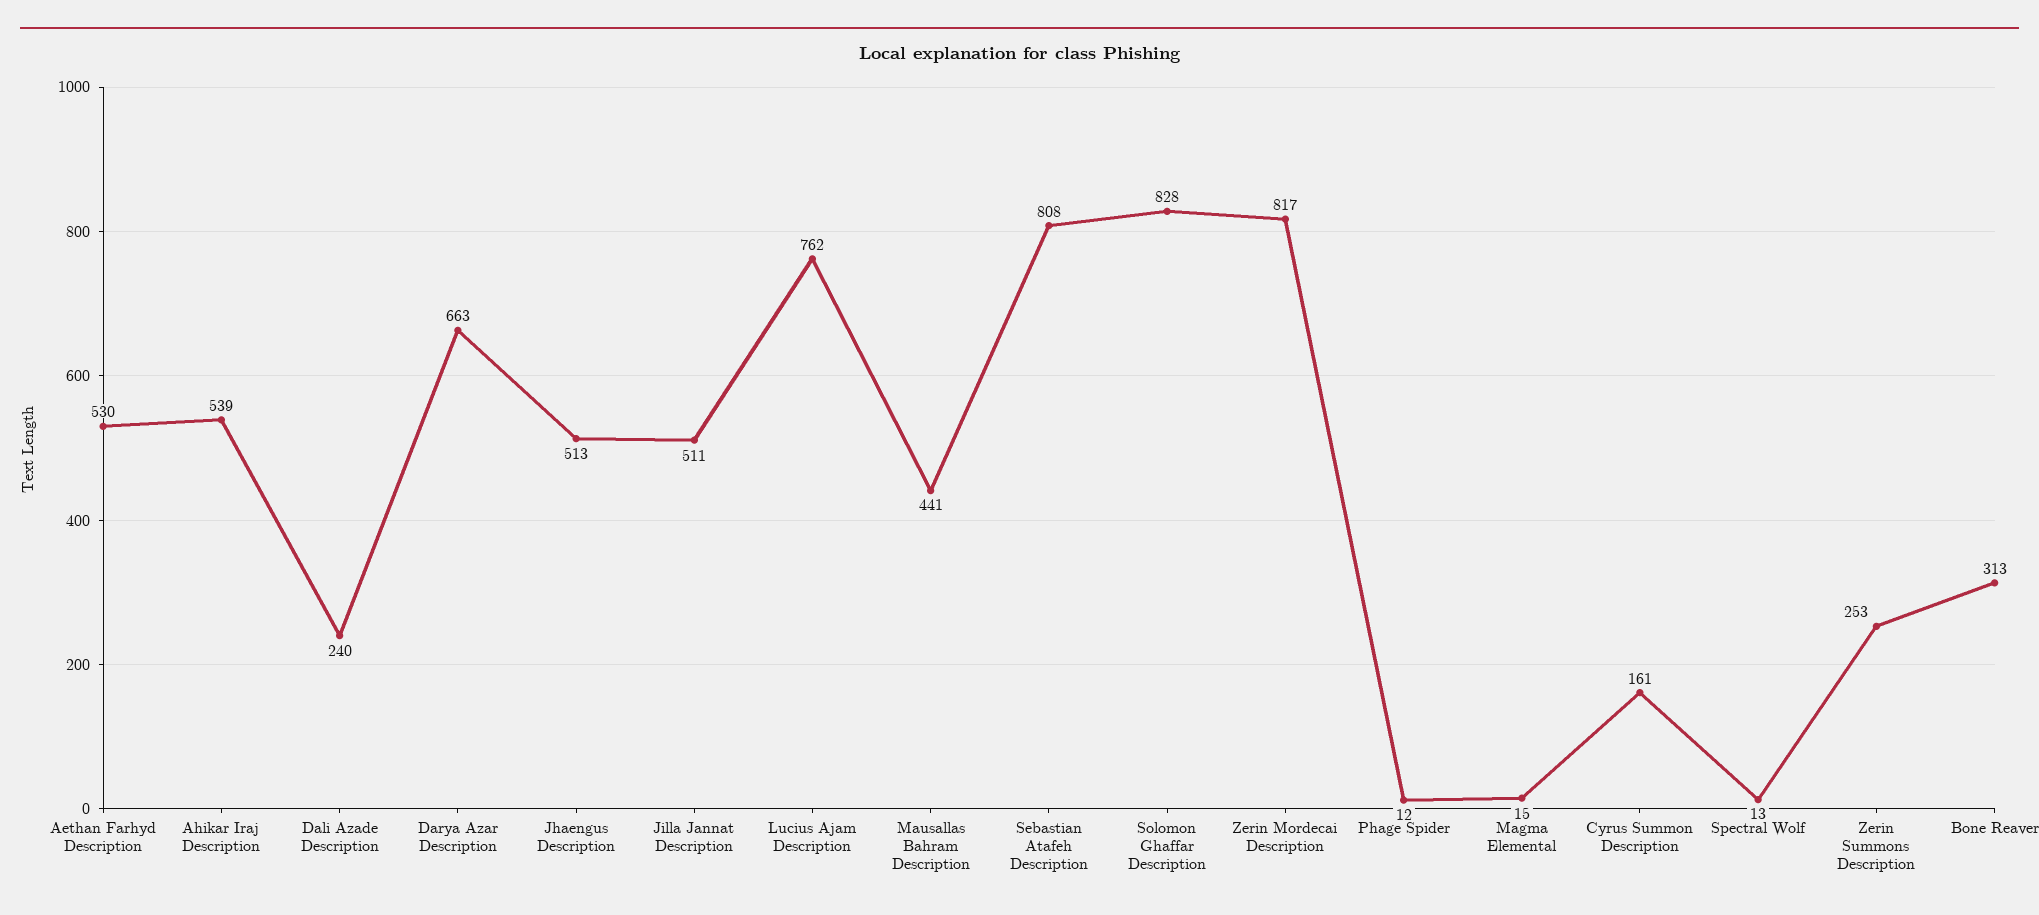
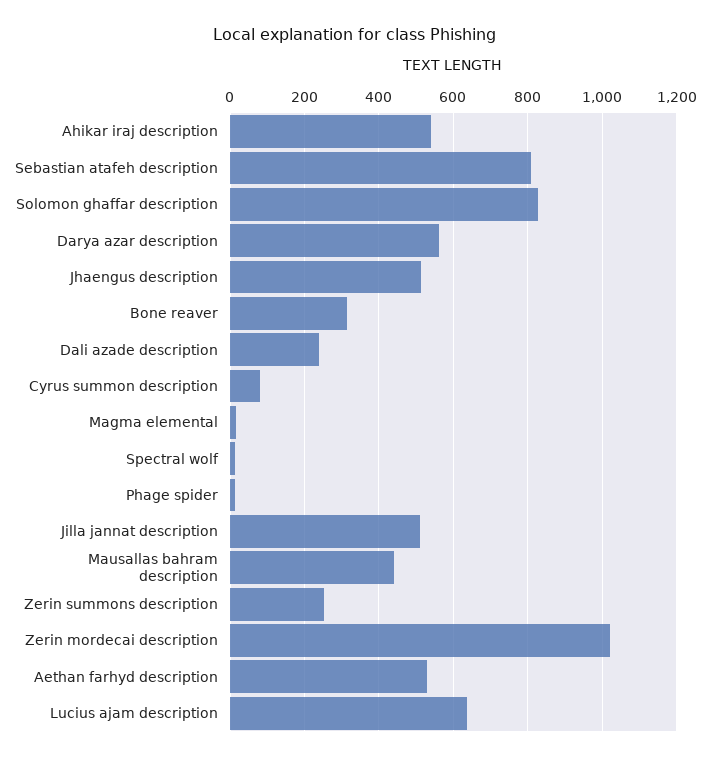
  {
    "Aethan Farhyd Description": 530,
    "Ahikar Iraj Description": 539,
    "Dali Azade Description": 240,
-   "Darya Azar Description": 663,
+   "Darya Azar Description": 560,
    "Jhaengus Description": 513,
    "Jilla Jannat Description": 511,
-   "Lucius Ajam Description": 762,
+   "Lucius Ajam Description": 640,
    "Mausallas Bahram Description": 441,
    "Sebastian Atafeh Description": 808,
    "Solomon Ghaffar Description": 828,
-   "Zerin Mordecai Description": 817,
+   "Zerin Mordecai Description": 1020,
    "Phage Spider": 12,
    "Magma Elemental": 15,
-   "Cyrus Summon Description": 161,
+   "Cyrus Summon Description": 80,
    "Spectral Wolf": 13,
    "Zerin Summons Description": 253,
    "Bone Reaver": 313
  }

